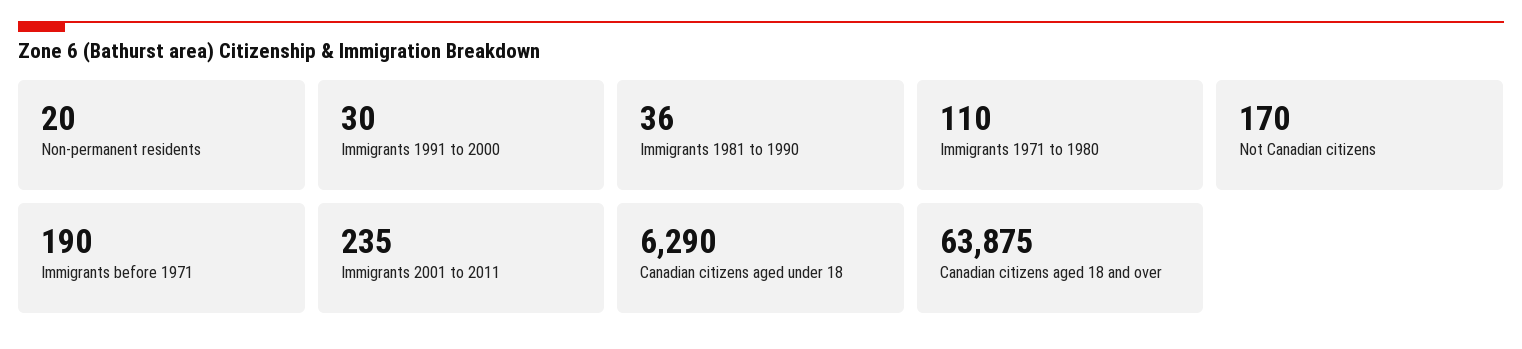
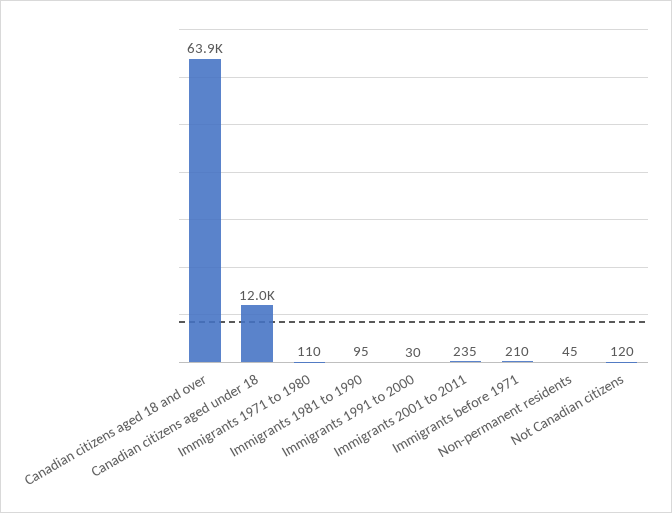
  {
-   "Non-permanent residents": 20,
+   "Non-permanent residents": 45,
    "Immigrants 1991 to 2000": 30,
-   "Immigrants 1981 to 1990": 36,
+   "Immigrants 1981 to 1990": 95,
    "Immigrants 1971 to 1980": 110,
-   "Not Canadian citizens": 170,
+   "Not Canadian citizens": 120,
-   "Immigrants before 1971": 190,
+   "Immigrants before 1971": 210,
    "Immigrants 2001 to 2011": 235,
-   "Canadian citizens aged under 18": 6290,
+   "Canadian citizens aged under 18": 12000,
    "Canadian citizens aged 18 and over": 63875
  }

